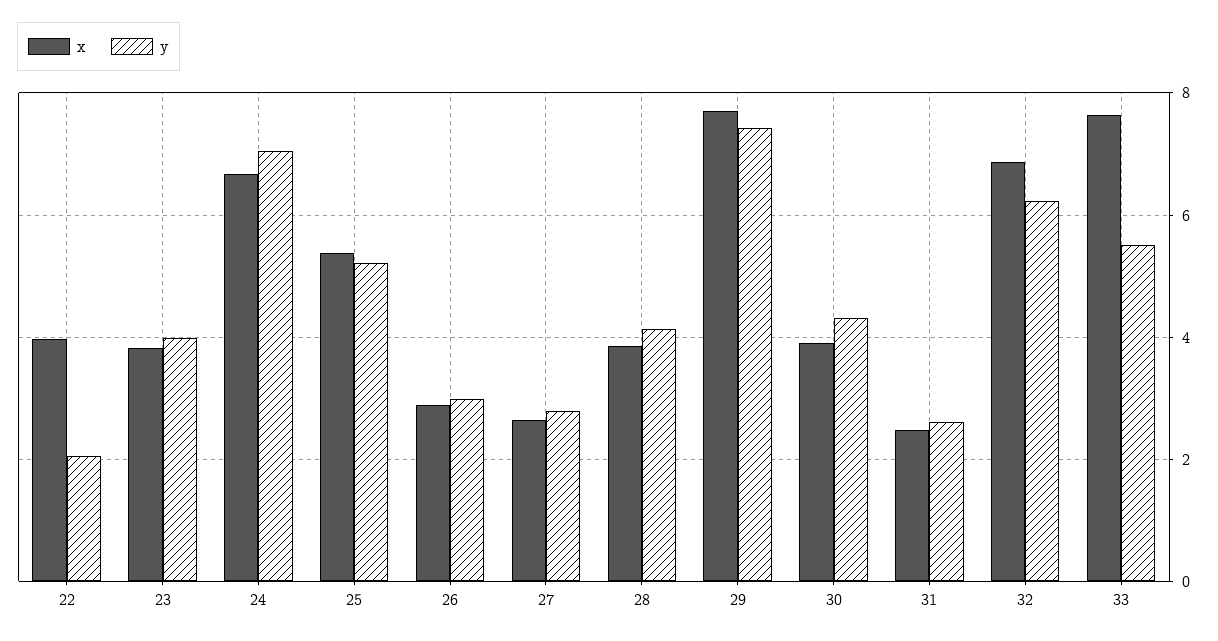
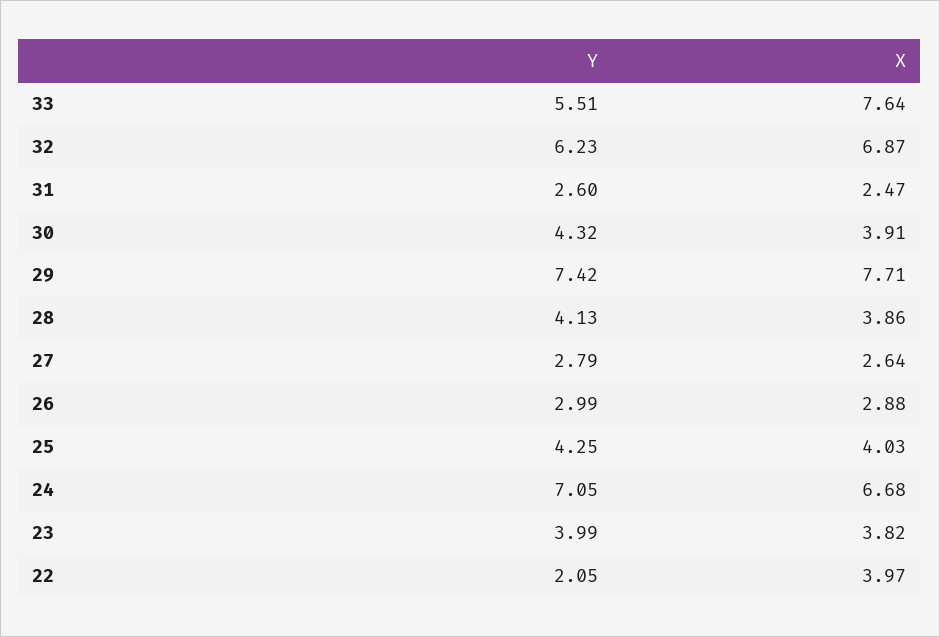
  {
    "x": {
      "22": 3.97,
      "23": 3.82,
      "24": 6.68,
-     "25": 5.4,
+     "25": 4.03,
      "26": 2.88,
      "27": 2.64,
      "28": 3.86,
      "29": 7.71,
      "30": 3.91,
      "31": 2.47,
      "32": 6.87,
      "33": 7.64
    },
    "y": {
      "22": 2.05,
      "23": 3.99,
      "24": 7.05,
-     "25": 5.2,
+     "25": 4.25,
      "26": 2.99,
      "27": 2.79,
      "28": 4.13,
      "29": 7.42,
      "30": 4.32,
      "31": 2.6,
      "32": 6.23,
      "33": 5.51
    }
  }

